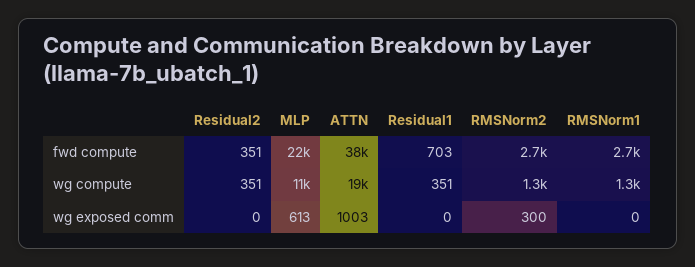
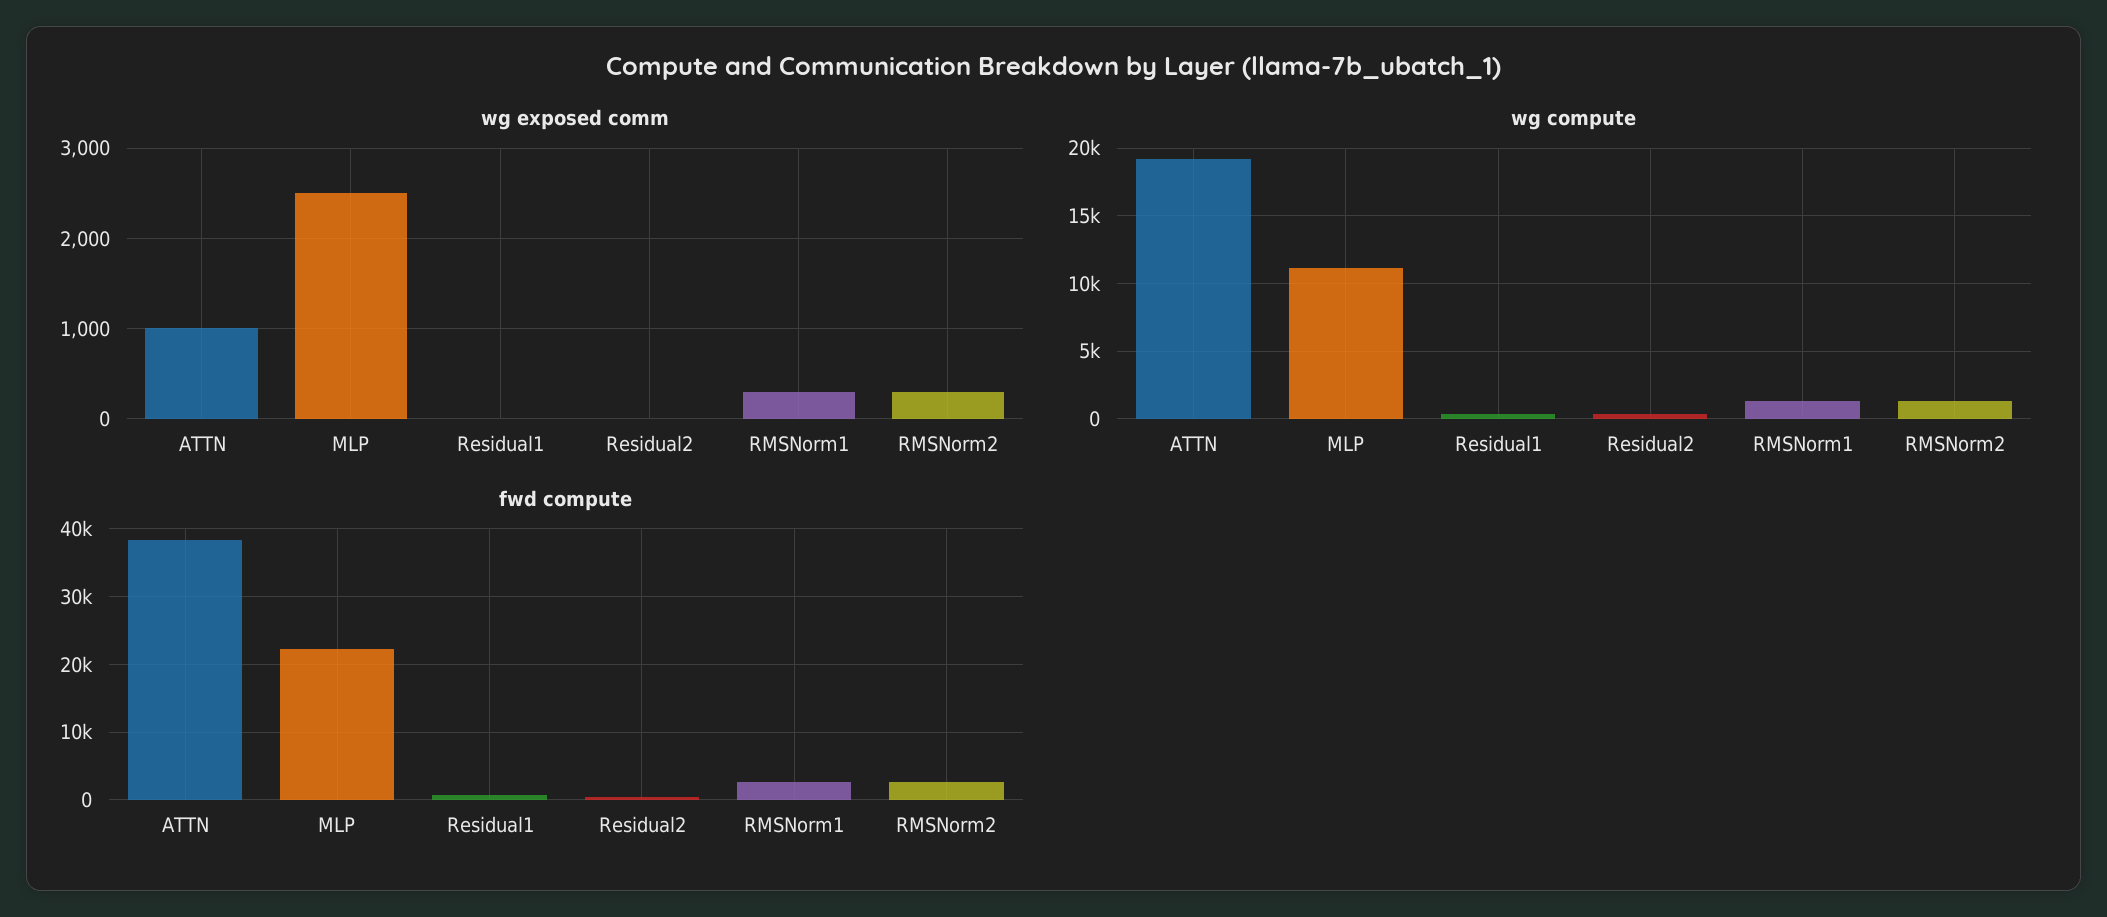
  {
    "fwd compute": {
      "Residual2": 351,
      "MLP": 22000,
      "ATTN": 38000,
      "Residual1": 703,
      "RMSNorm2": 2700,
      "RMSNorm1": 2700
    },
    "wg compute": {
      "Residual2": 351,
      "MLP": 11000,
      "ATTN": 19000,
      "Residual1": 351,
      "RMSNorm2": 1300,
      "RMSNorm1": 1300
    },
    "wg exposed comm": {
      "Residual2": 0,
-     "MLP": 613,
+     "MLP": 2500,
      "ATTN": 1003,
      "Residual1": 0,
      "RMSNorm2": 300,
-     "RMSNorm1": 0
+     "RMSNorm1": 300
    }
  }

